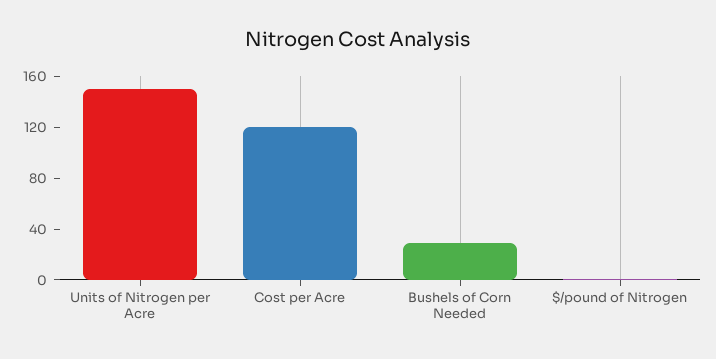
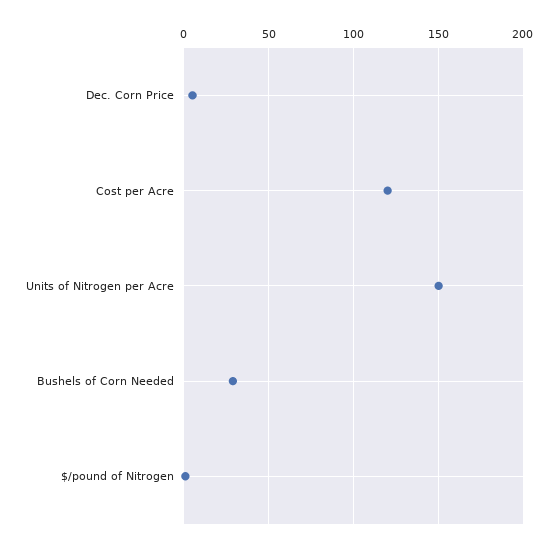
  {
    "Units of Nitrogen per Acre": 150,
    "Cost per Acre": 120,
    "Bushels of Corn Needed": 30,
-   "$/pound of Nitrogen": 0
+   "$/pound of Nitrogen": 0,
+   "Dec. Corn Price": 5
  }

